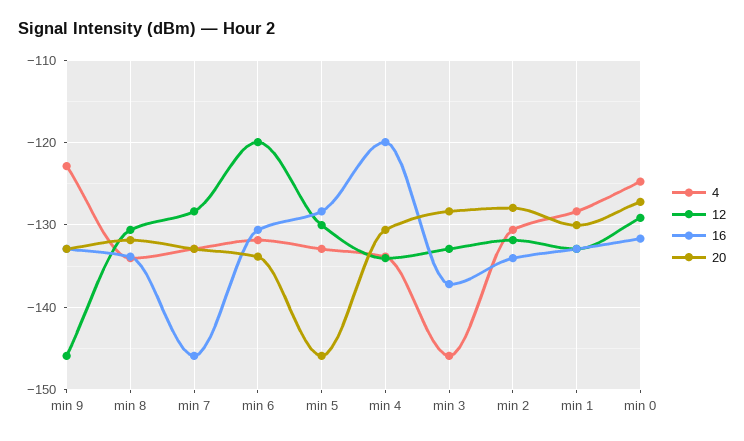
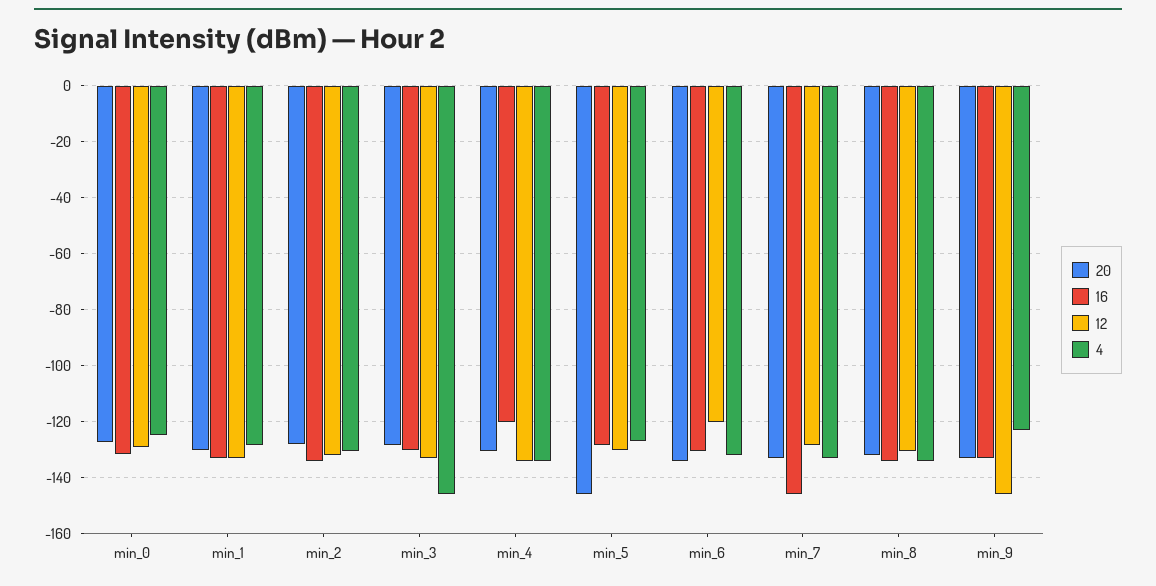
  {
    "4": {
      "min 9": -123,
      "min 8": -134,
      "min 7": -133,
      "min 6": -132,
-     "min 5": -133,
+     "min 5": -127.5,
      "min 4": -134,
      "min 3": -146,
      "min 2": -131,
      "min 1": -128,
      "min 0": -125
    },
    "12": {
      "min 9": -146,
      "min 8": -131,
      "min 7": -128,
      "min 6": -120,
      "min 5": -130,
      "min 4": -134,
      "min 3": -133,
      "min 2": -132,
      "min 1": -133,
      "min 0": -129
    },
    "16": {
      "min 9": -133,
      "min 8": -134,
      "min 7": -146,
      "min 6": -131,
      "min 5": -128,
      "min 4": -120,
-     "min 3": -137,
+     "min 3": -130,
      "min 2": -134,
      "min 1": -133,
      "min 0": -132
    },
    "20": {
      "min 9": -133,
      "min 8": -132,
      "min 7": -133,
      "min 6": -134,
      "min 5": -146,
      "min 4": -131,
      "min 3": -128,
      "min 2": -128,
      "min 1": -130,
      "min 0": -127
    }
  }

